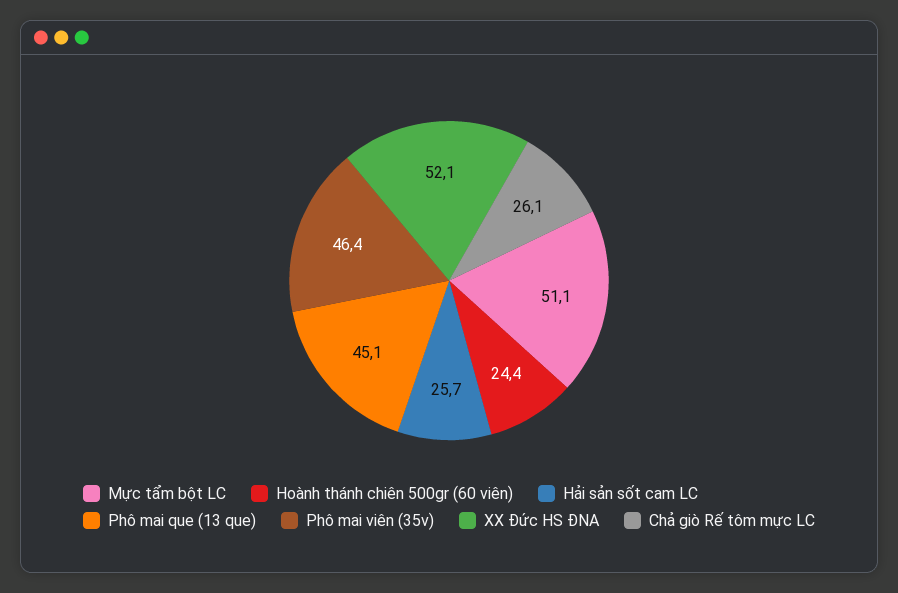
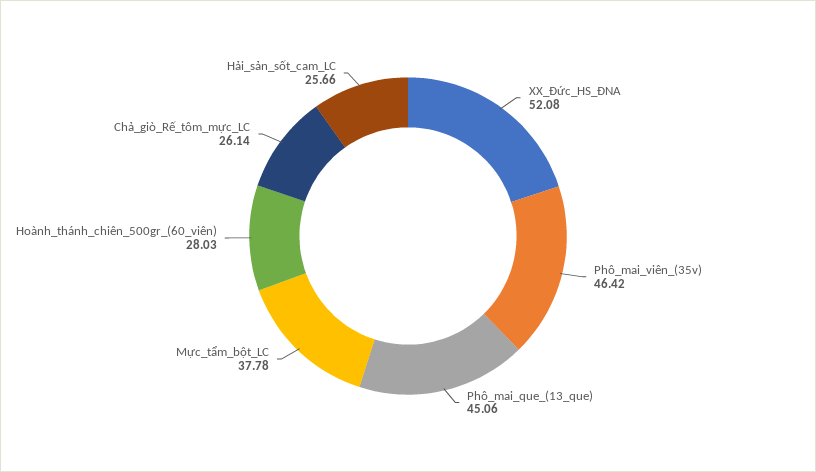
  {
-   "Mực tẩm bột LC": 51.1,
+   "Mực tẩm bột LC": 37.78,
-   "Hoành thánh chiên 500gr (60 viên)": 24.4,
+   "Hoành thánh chiên 500gr (60 viên)": 28.03,
    "Hải sản sốt cam LC": 25.66,
    "Phô mai que (13 que)": 45.06,
    "Phô mai viên (35v)": 46.42,
    "XX Đức HS ĐNA": 52.08,
    "Chả giò Rế tôm mực LC": 26.14
  }

